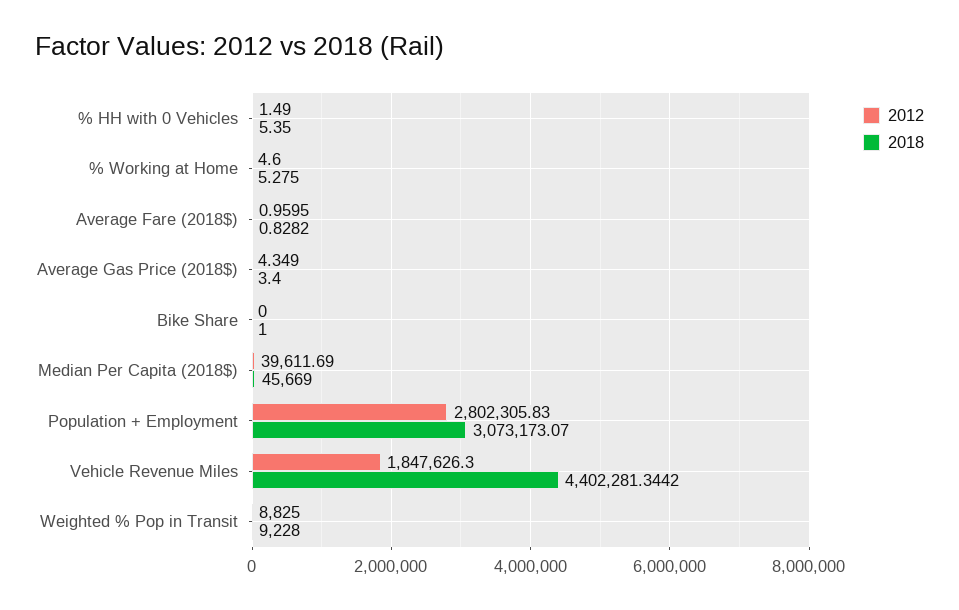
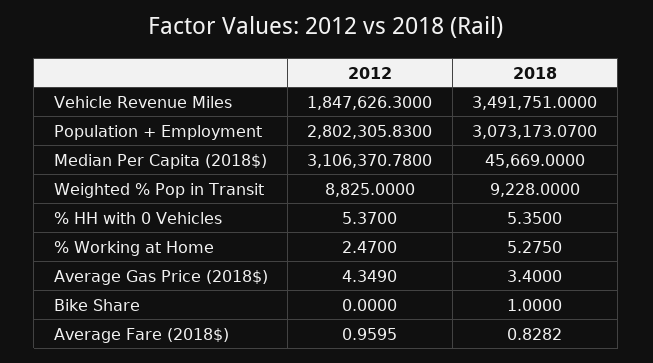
  {
    "2012": {
-     "% HH with 0 Vehicles": 1.49,
+     "% HH with 0 Vehicles": 5.37,
-     "% Working at Home": 4.6,
+     "% Working at Home": 2.47,
      "Average Fare (2018$)": 0.9595,
      "Average Gas Price (2018$)": 4.349,
      "Bike Share": 0,
-     "Median Per Capita (2018$)": 39611.69,
+     "Median Per Capita (2018$)": 3106370.78,
      "Population + Employment": 2802305.83,
      "Vehicle Revenue Miles": 1847626.3,
      "Weighted % Pop in Transit": 8825
    },
    "2018": {
      "% HH with 0 Vehicles": 5.35,
      "% Working at Home": 5.275,
      "Average Fare (2018$)": 0.8282,
      "Average Gas Price (2018$)": 3.4,
      "Bike Share": 1,
      "Median Per Capita (2018$)": 45669,
      "Population + Employment": 3073173.07,
-     "Vehicle Revenue Miles": 4402281.3442,
+     "Vehicle Revenue Miles": 3491751,
      "Weighted % Pop in Transit": 9228
    }
  }

